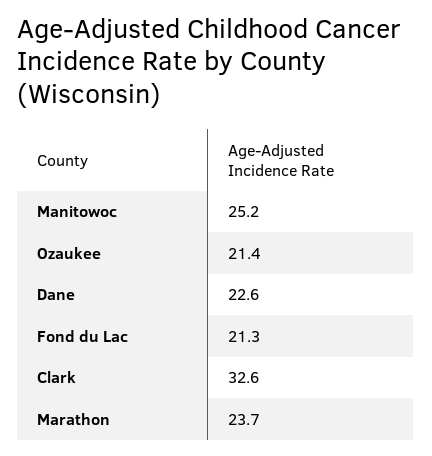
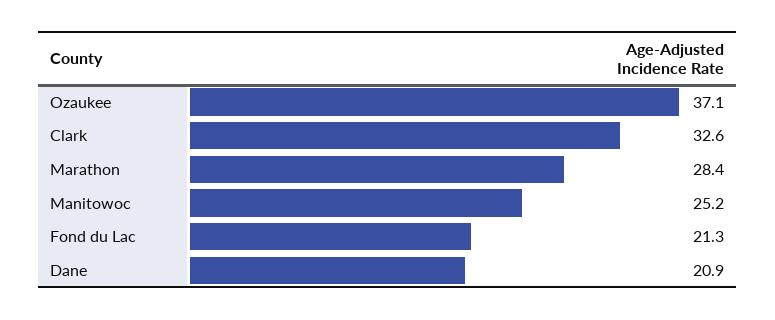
  {
    "Manitowoc": 25.2,
-   "Ozaukee": 21.4,
+   "Ozaukee": 37.1,
-   "Dane": 22.6,
+   "Dane": 20.9,
    "Fond du Lac": 21.3,
    "Clark": 32.6,
-   "Marathon": 23.7
+   "Marathon": 28.4
  }

